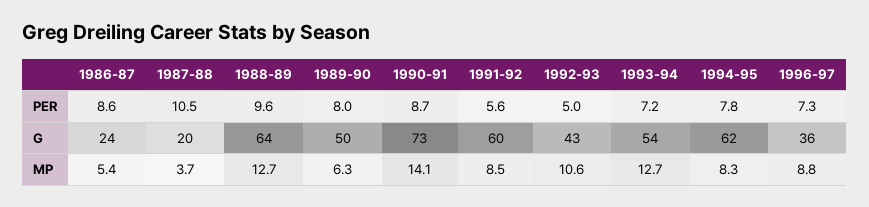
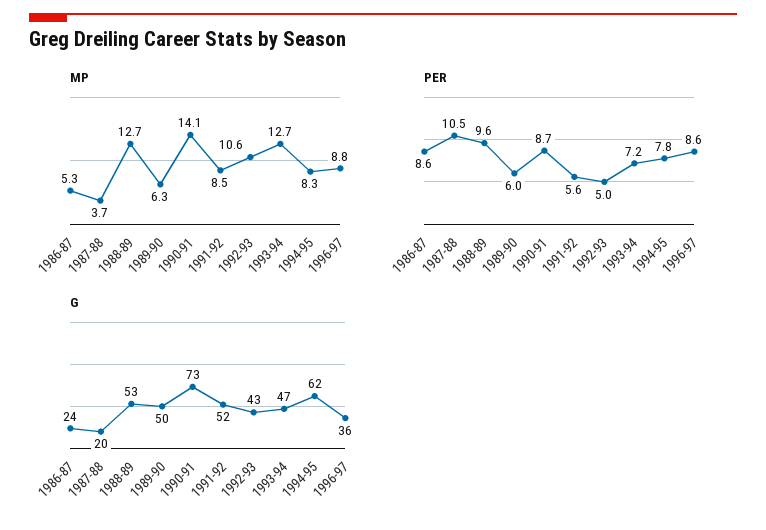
  {
    "PER": {
      "1986-87": 8.6,
      "1987-88": 10.5,
      "1988-89": 9.6,
-     "1989-90": 8,
+     "1989-90": 6,
      "1990-91": 8.7,
      "1991-92": 5.6,
      "1992-93": 5,
      "1993-94": 7.2,
      "1994-95": 7.8,
-     "1996-97": 7.3
+     "1996-97": 8.6
    },
    "G": {
      "1986-87": 24,
      "1987-88": 20,
-     "1988-89": 64,
+     "1988-89": 53,
      "1989-90": 50,
      "1990-91": 73,
-     "1991-92": 60,
+     "1991-92": 52,
      "1992-93": 43,
-     "1993-94": 54,
+     "1993-94": 47,
      "1994-95": 62,
      "1996-97": 36
    },
    "MP": {
-     "1986-87": 5.4,
+     "1986-87": 5.3,
      "1987-88": 3.7,
      "1988-89": 12.7,
      "1989-90": 6.3,
      "1990-91": 14.1,
      "1991-92": 8.5,
      "1992-93": 10.6,
      "1993-94": 12.7,
      "1994-95": 8.3,
      "1996-97": 8.8
    }
  }

